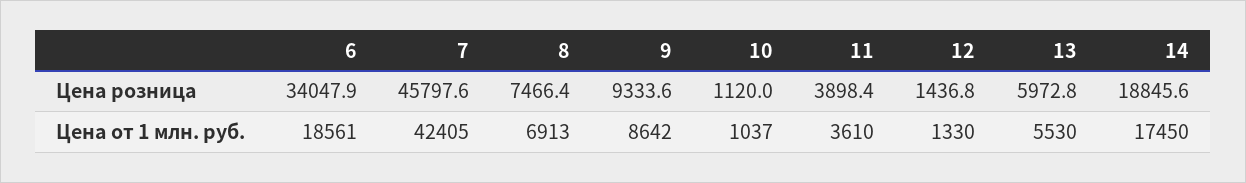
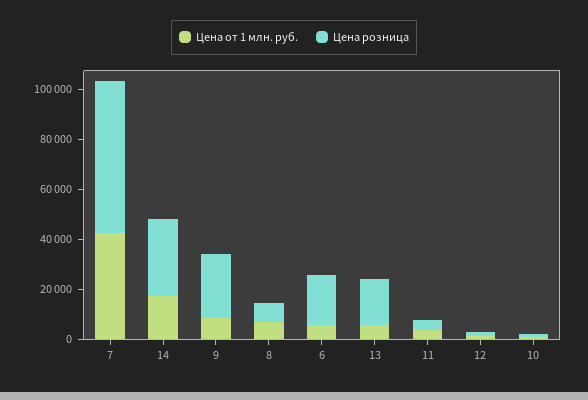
  {
    "Цена розница": {
-     "6": 34047.9,
+     "6": 20000,
-     "7": 45797.6,
+     "7": 60000,
      "8": 7466.4,
-     "9": 9333.6,
+     "9": 25000,
      "10": 1120,
      "11": 3898.4,
      "12": 1436.8,
-     "13": 5972.8,
+     "13": 20000,
-     "14": 18845.6
+     "14": 30000
    },
    "Цена от 1 млн. руб.": {
-     "6": 18561,
+     "6": 5000,
      "7": 42405,
      "8": 6913,
      "9": 8642,
      "10": 1037,
      "11": 3610,
      "12": 1330,
      "13": 5530,
      "14": 17450
    }
  }

